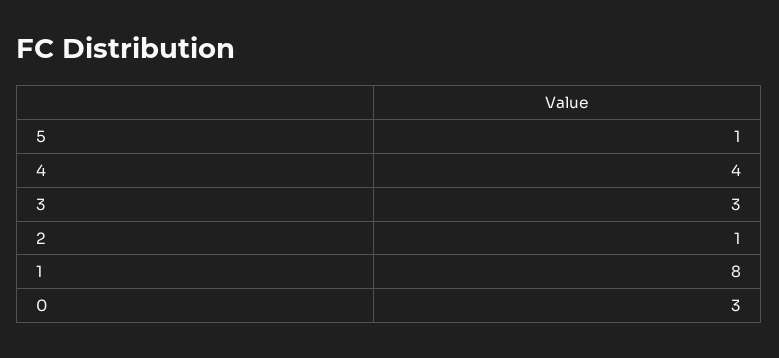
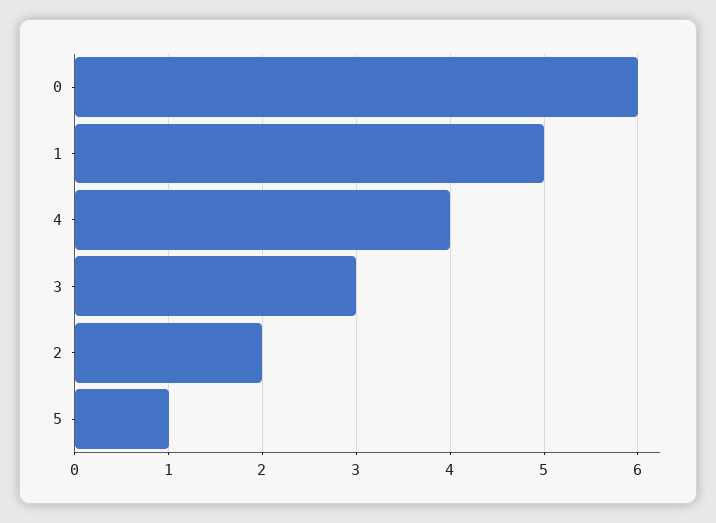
  {
    "5": 1,
    "4": 4,
    "3": 3,
-   "2": 1,
+   "2": 2,
-   "1": 8,
+   "1": 5,
-   "0": 3
+   "0": 6
  }

